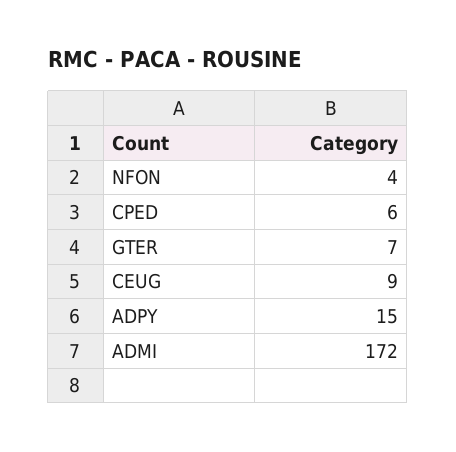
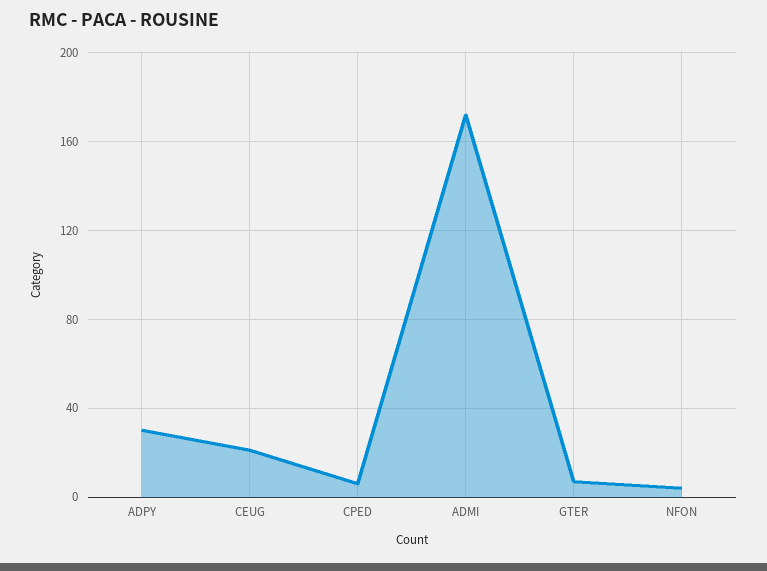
  {
    "NFON": 4,
    "CPED": 6,
    "GTER": 7,
-   "CEUG": 9,
+   "CEUG": 20,
-   "ADPY": 15,
+   "ADPY": 30,
    "ADMI": 172
  }

